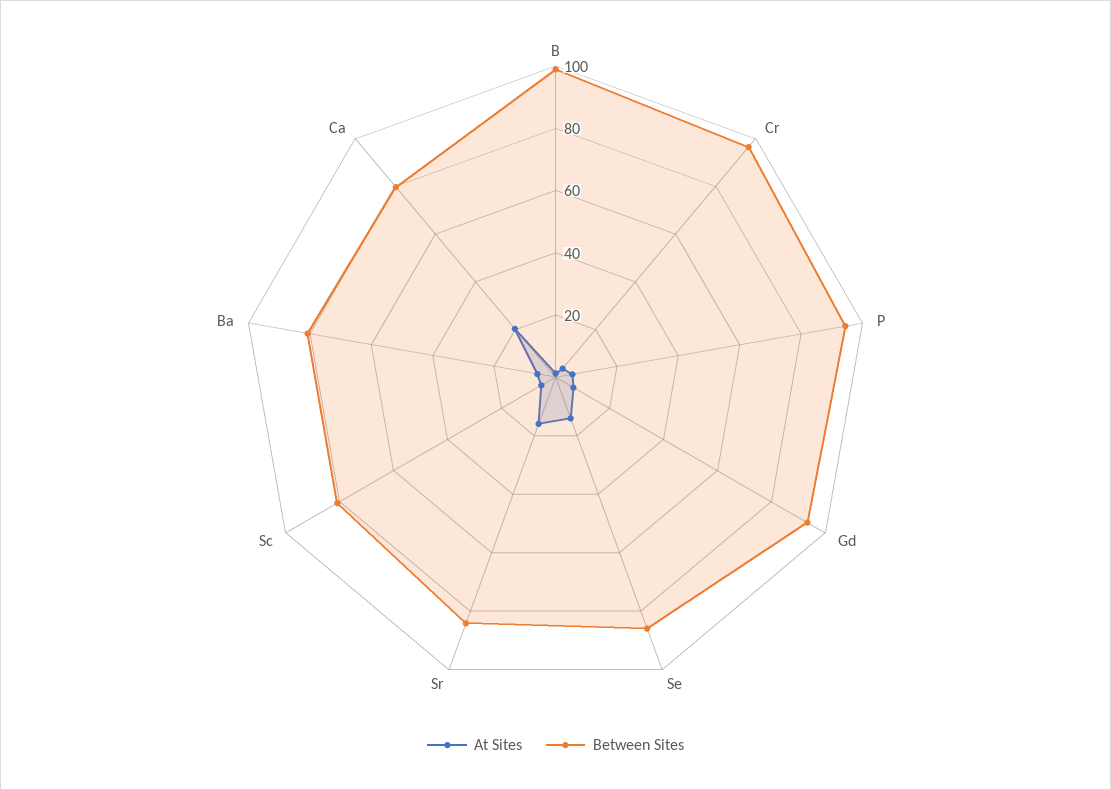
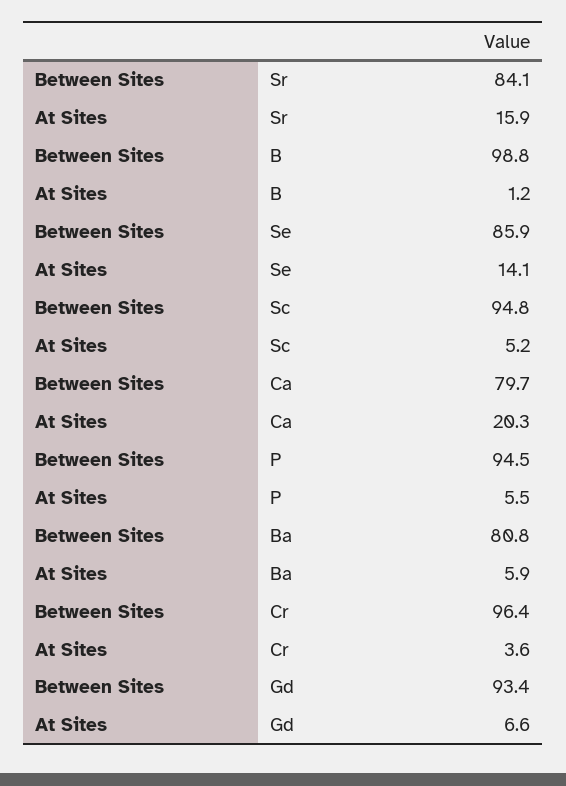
  {
    "At Sites": {
      "B": 1.2,
      "Cr": 3.6,
      "P": 5.5,
      "Gd": 6.6,
      "Se": 14.1,
      "Sr": 15.9,
      "Sc": 5.2,
      "Ba": 5.9,
      "Ca": 20.3
    },
    "Between Sites": {
      "B": 98.8,
      "Cr": 96.4,
      "P": 94.5,
      "Gd": 93.4,
      "Se": 85.9,
      "Sr": 84.1,
-     "Sc": 80,
+     "Sc": 94.8,
      "Ba": 80.8,
      "Ca": 79.7
    }
  }

